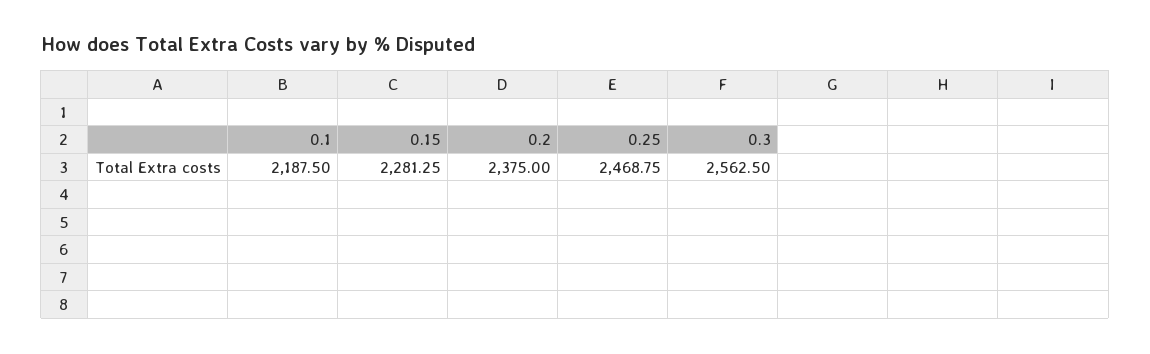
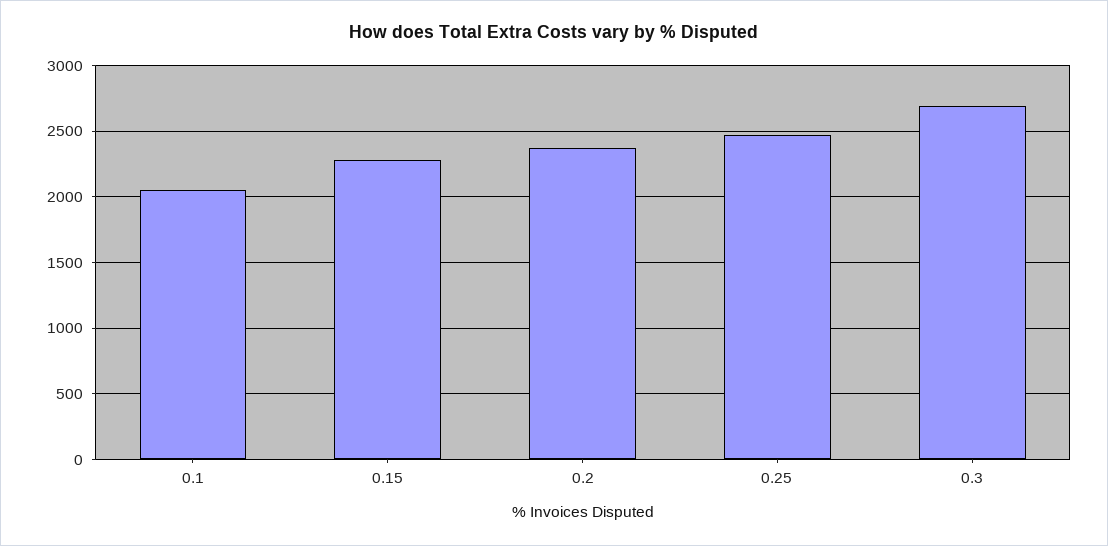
  {
-   "0.1": 2187.5,
+   "0.1": 2050,
    "0.15": 2281.25,
    "0.2": 2375,
    "0.25": 2468.75,
-   "0.3": 2562.5
+   "0.3": 2700
  }

